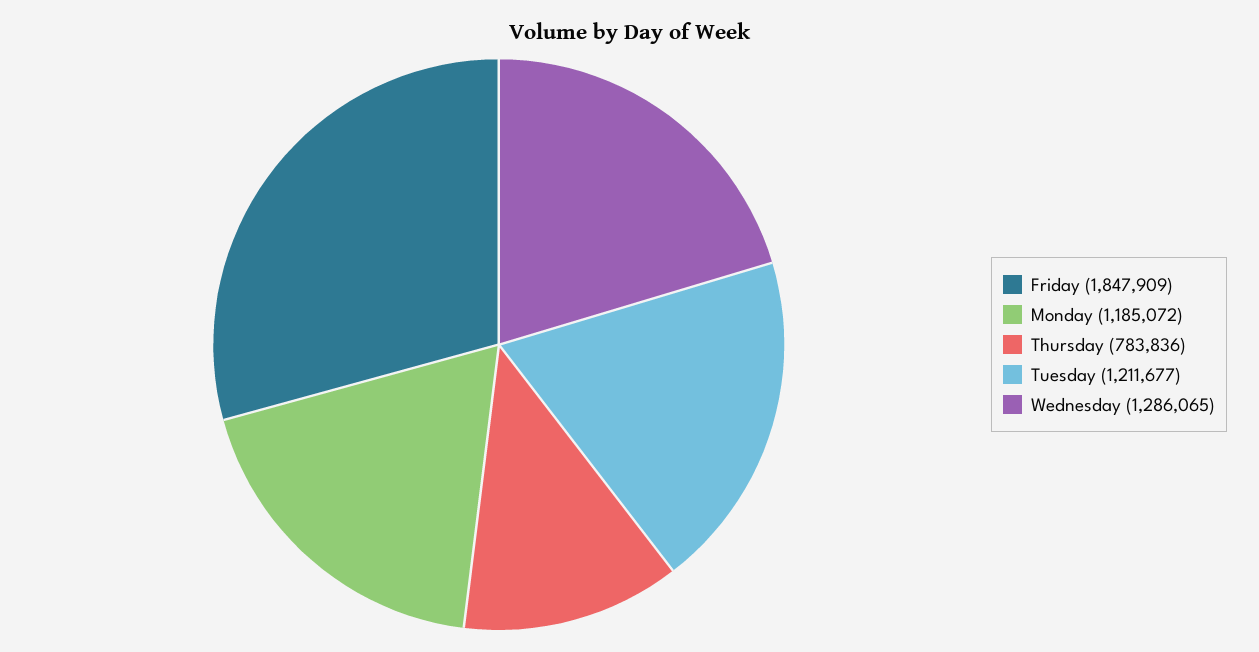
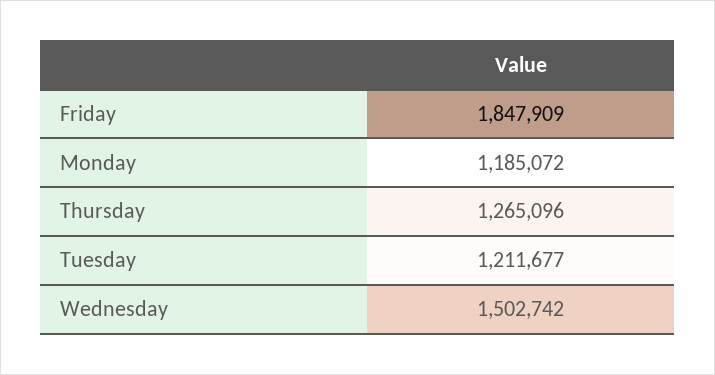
  {
    "Friday": 1847909,
    "Monday": 1185072,
-   "Thursday": 783836,
+   "Thursday": 1265096,
    "Tuesday": 1211677,
-   "Wednesday": 1286065
+   "Wednesday": 1502742
  }

